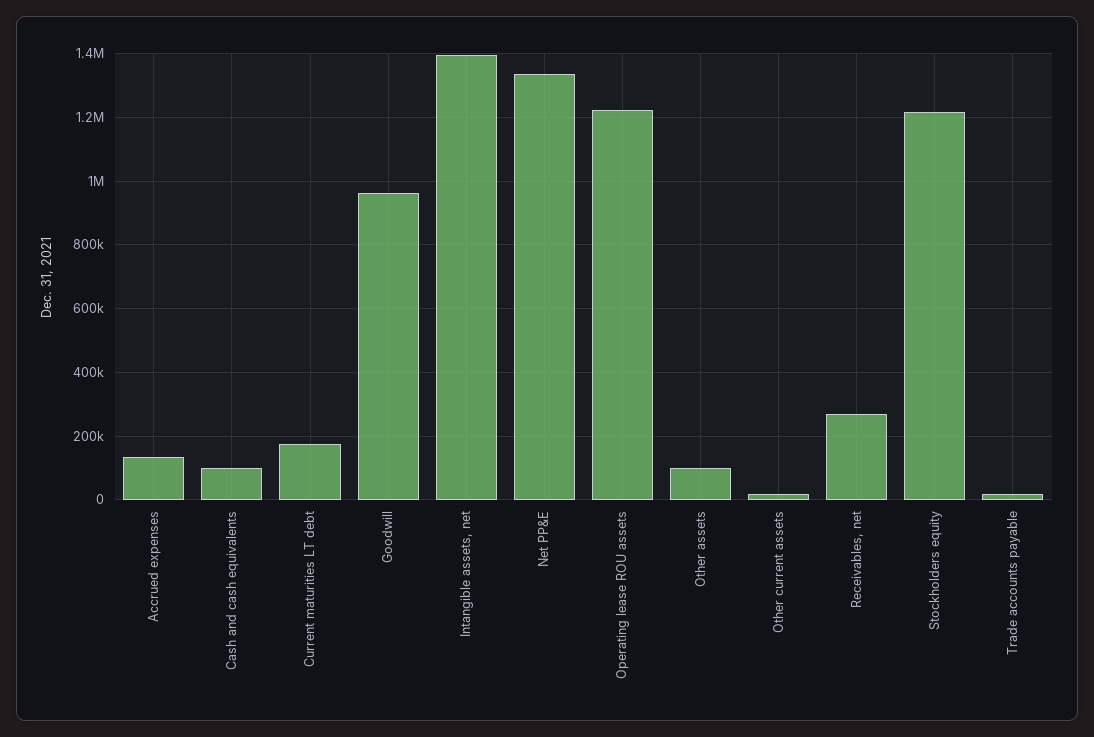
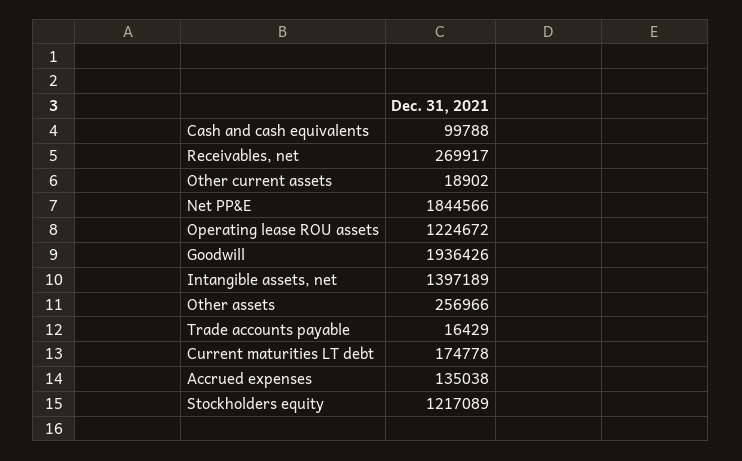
  {
    "Accrued expenses": 135038,
    "Cash and cash equivalents": 99788,
    "Current maturities LT debt": 174778,
-   "Goodwill": 960000,
+   "Goodwill": 1936426,
    "Intangible assets, net": 1397189,
-   "Net PP&E": 1340000,
+   "Net PP&E": 1844566,
    "Operating lease ROU assets": 1224672,
-   "Other assets": 100000,
+   "Other assets": 256966,
    "Other current assets": 18902,
    "Receivables, net": 269917,
    "Stockholders equity": 1217089,
    "Trade accounts payable": 16429
  }

